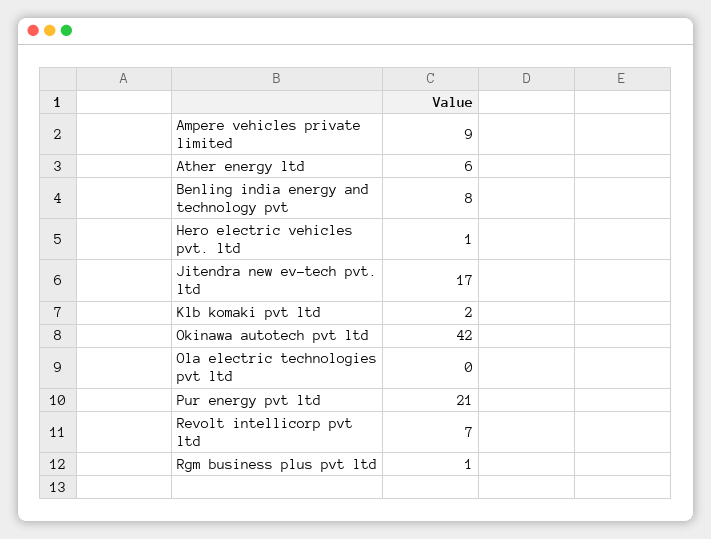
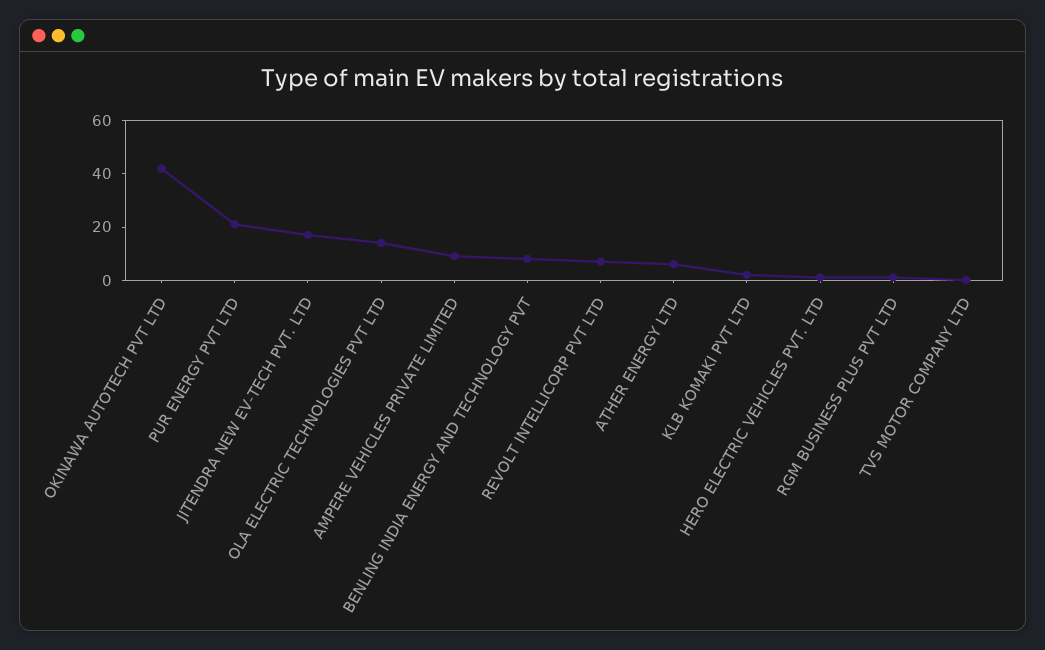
  {
    "Ampere vehicles private limited": 9,
    "Ather energy ltd": 6,
    "Benling india energy and technology pvt": 8,
    "Hero electric vehicles pvt. ltd": 1,
    "Jitendra new ev-tech pvt. ltd": 17,
    "Klb komaki pvt ltd": 2,
    "Okinawa autotech pvt ltd": 42,
-   "Ola electric technologies pvt ltd": 0,
+   "Ola electric technologies pvt ltd": 15,
    "Pur energy pvt ltd": 21,
    "Revolt intellicorp pvt ltd": 7,
-   "Rgm business plus pvt ltd": 1
+   "Rgm business plus pvt ltd": 1,
+   "TVS MOTOR COMPANY LTD": 0
  }

